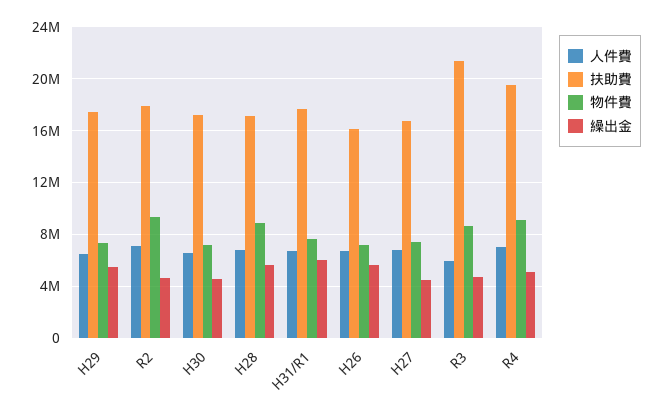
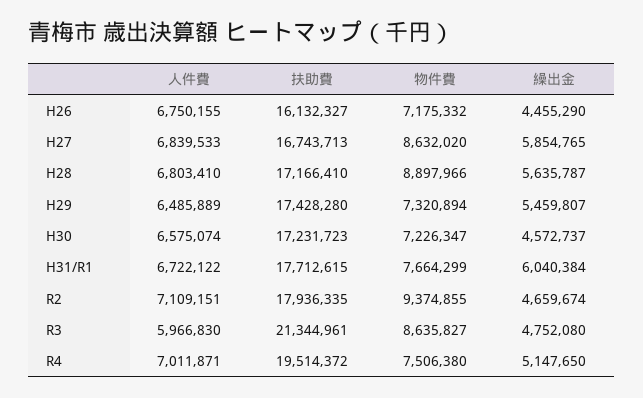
  {
    "人件費": {
      "H29": 6485889,
      "R2": 7109151,
      "H30": 6575074,
      "H28": 6803410,
      "H31/R1": 6722122,
      "H26": 6750155,
      "H27": 6839533,
      "R3": 5966830,
      "R4": 7011871
    },
    "扶助費": {
      "H29": 17428280,
      "R2": 17936335,
      "H30": 17231723,
      "H28": 17166410,
      "H31/R1": 17712615,
      "H26": 16132327,
      "H27": 16743713,
      "R3": 21344961,
      "R4": 19514372
    },
    "物件費": {
      "H29": 7320894,
      "R2": 9374855,
      "H30": 7226347,
      "H28": 8897966,
      "H31/R1": 7664299,
      "H26": 7175332,
-     "H27": 7500000,
+     "H27": 8632020,
      "R3": 8635827,
-     "R4": 9000000
+     "R4": 7506380
    },
    "繰出金": {
      "H29": 5459807,
      "R2": 4659674,
      "H30": 4572737,
      "H28": 5635787,
      "H31/R1": 6040384,
-     "H26": 5500000,
+     "H26": 4455290,
-     "H27": 4500000,
+     "H27": 5854765,
      "R3": 4752080,
      "R4": 5147650
    }
  }

